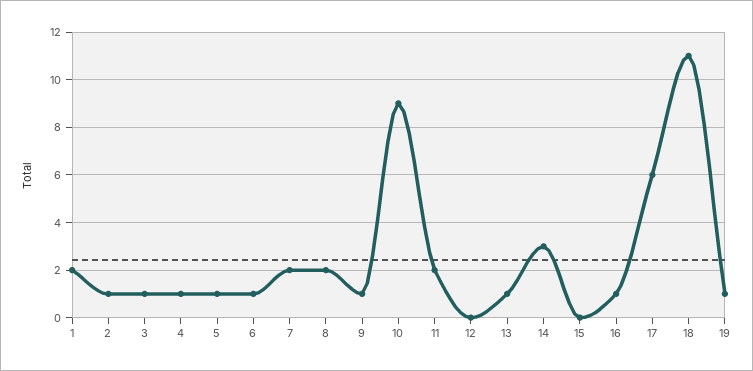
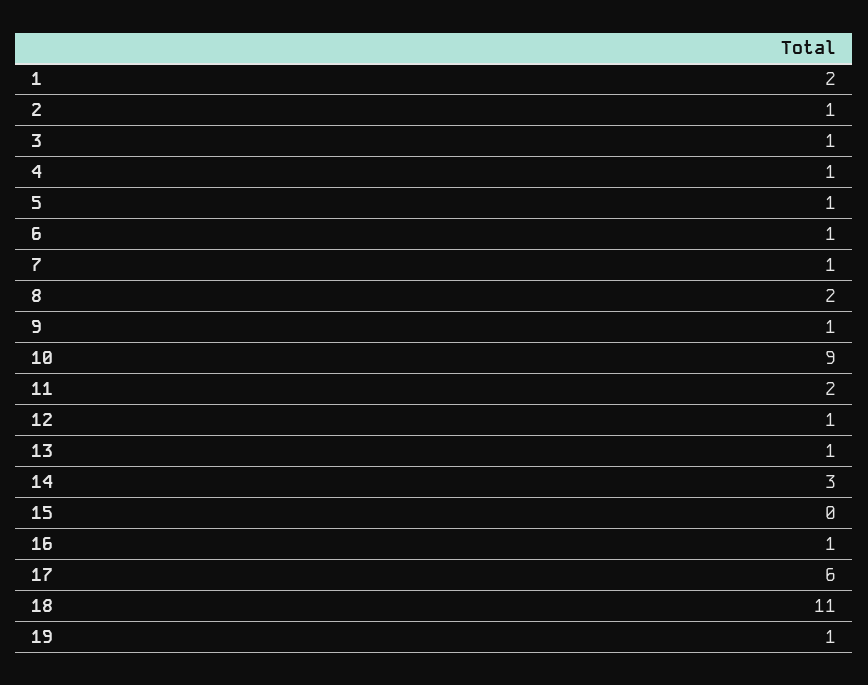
  {
    "1": 2,
    "2": 1,
    "3": 1,
    "4": 1,
    "5": 1,
    "6": 1,
-   "7": 2,
+   "7": 1,
    "8": 2,
    "9": 1,
    "10": 9,
    "11": 2,
-   "12": 0,
+   "12": 1,
    "13": 1,
    "14": 3,
    "15": 0,
    "16": 1,
    "17": 6,
    "18": 11,
    "19": 1
  }

